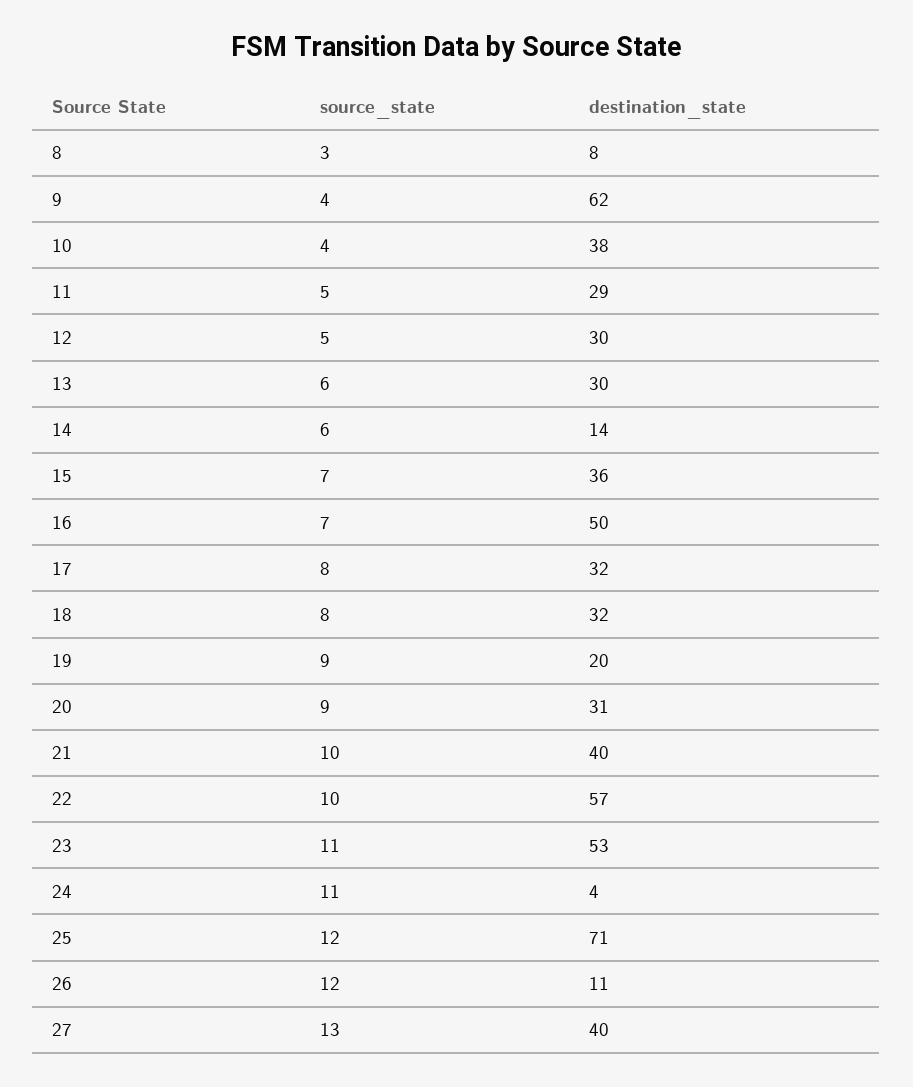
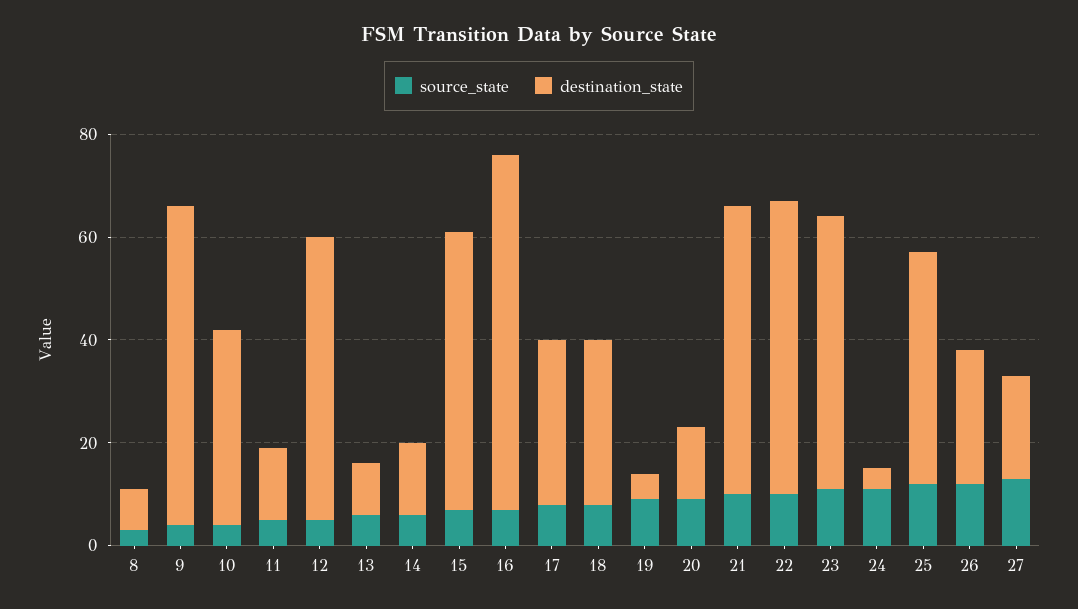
  {
    "source_state": {
      "8": 3,
      "9": 4,
      "10": 4,
      "11": 5,
      "12": 5,
      "13": 6,
      "14": 6,
      "15": 7,
      "16": 7,
      "17": 8,
      "18": 8,
      "19": 9,
      "20": 9,
      "21": 10,
      "22": 10,
      "23": 11,
      "24": 11,
      "25": 12,
      "26": 12,
      "27": 13
    },
    "destination_state": {
      "8": 8,
      "9": 62,
      "10": 38,
-     "11": 29,
+     "11": 15,
-     "12": 30,
+     "12": 55,
-     "13": 30,
+     "13": 10,
      "14": 14,
-     "15": 36,
+     "15": 55,
-     "16": 50,
+     "16": 70,
      "17": 32,
      "18": 32,
-     "19": 20,
+     "19": 5,
-     "20": 31,
+     "20": 15,
-     "21": 40,
+     "21": 55,
      "22": 57,
      "23": 53,
      "24": 4,
-     "25": 71,
+     "25": 45,
-     "26": 11,
+     "26": 25,
-     "27": 40
+     "27": 20
    }
  }

